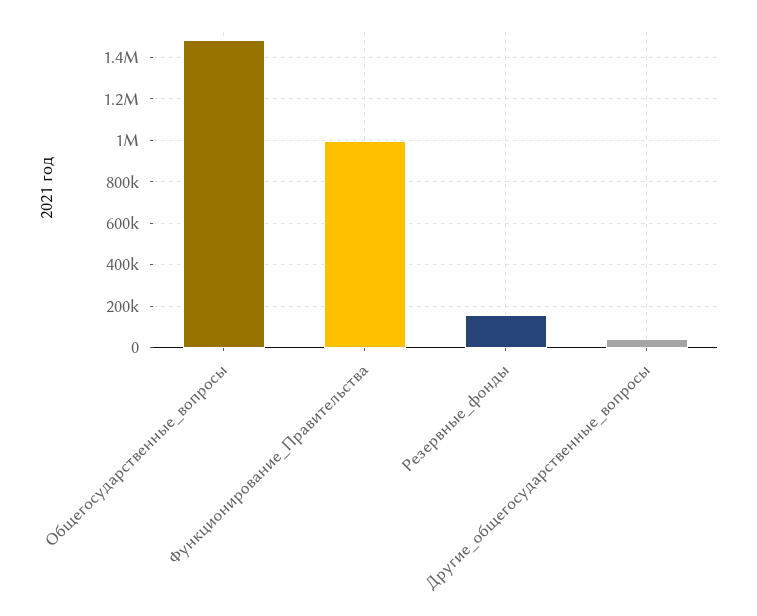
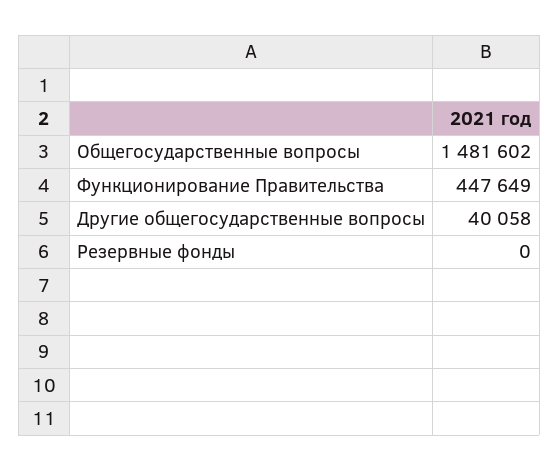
  {
    "Общегосударственные_вопросы": 1481602,
-   "Функционирование_Правительства": 1000000,
+   "Функционирование_Правительства": 447649,
-   "Резервные_фонды": 150000,
+   "Резервные_фонды": 0,
    "Другие_общегосударственные_вопросы": 40058
  }

